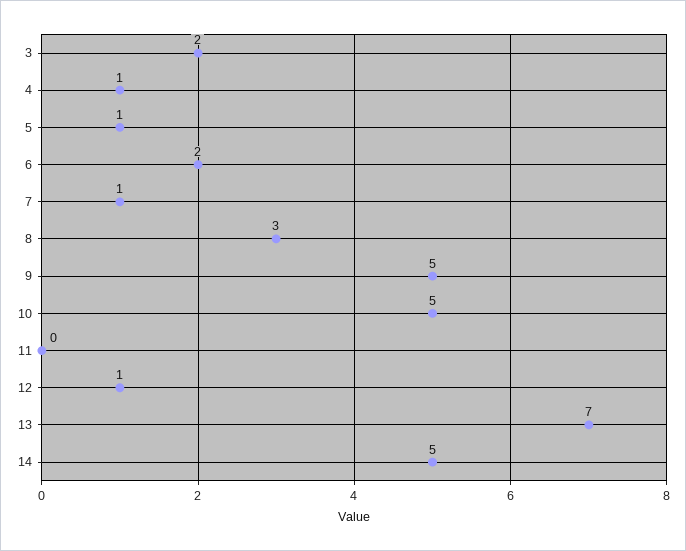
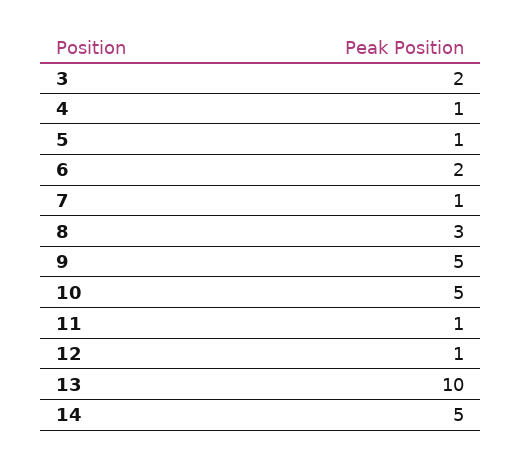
  {
    "3": 2,
    "4": 1,
    "5": 1,
    "6": 2,
    "7": 1,
    "8": 3,
    "9": 5,
    "10": 5,
-   "11": 0,
+   "11": 1,
    "12": 1,
-   "13": 7,
+   "13": 10,
    "14": 5
  }

